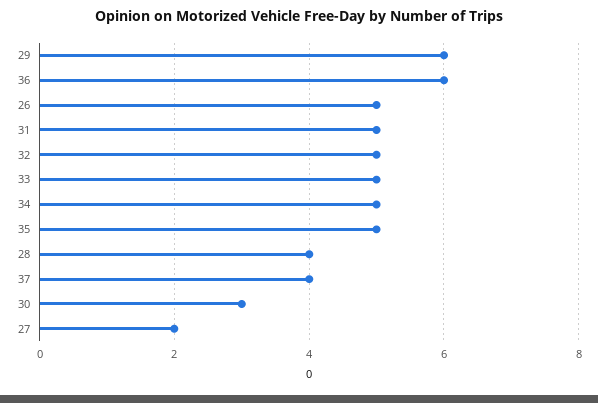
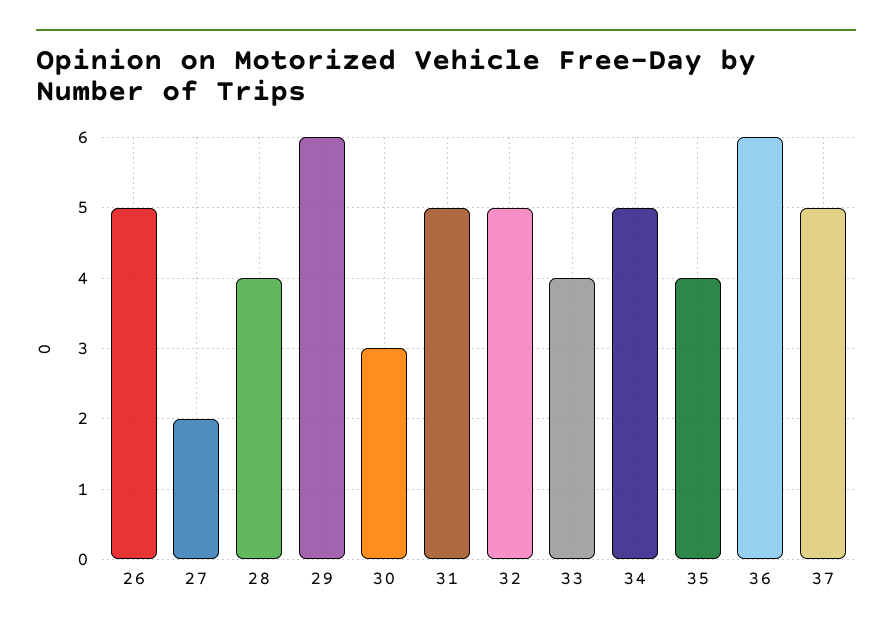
  {
    "29": 6,
    "36": 6,
    "26": 5,
    "31": 5,
    "32": 5,
-   "33": 5,
+   "33": 4,
    "34": 5,
-   "35": 5,
+   "35": 4,
    "28": 4,
-   "37": 4,
+   "37": 5,
    "30": 3,
    "27": 2
  }

